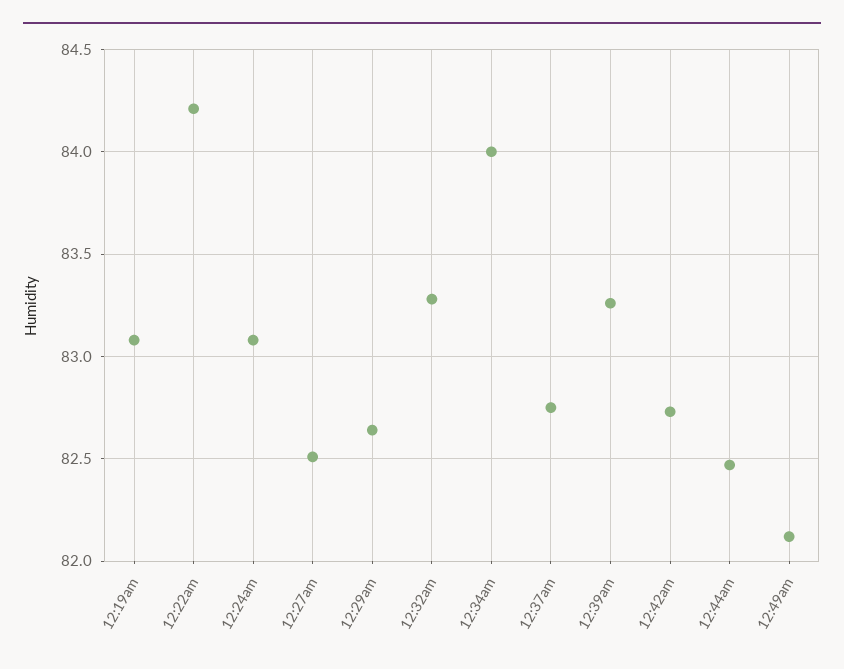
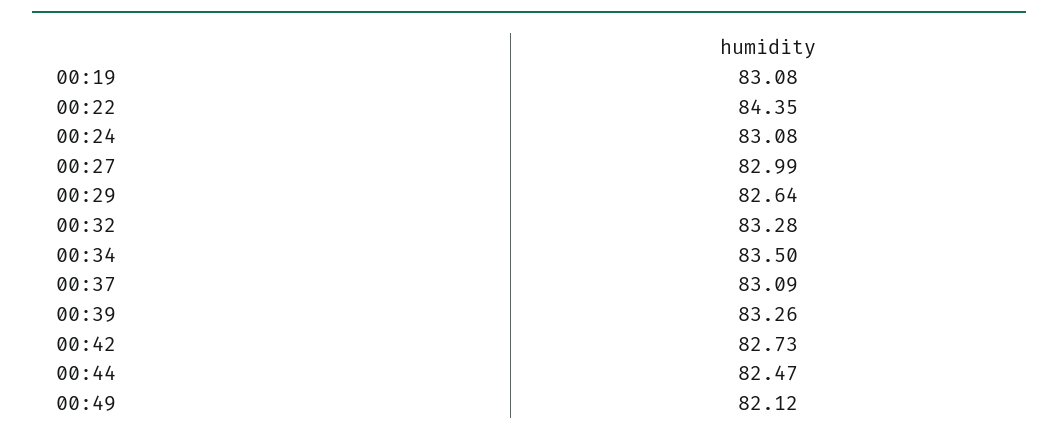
  {
    "12:19am": 83.08,
-   "12:22am": 84.2,
+   "12:22am": 84.35,
    "12:24am": 83.08,
-   "12:27am": 82.5,
+   "12:27am": 82.99,
    "12:29am": 82.64,
    "12:32am": 83.28,
-   "12:34am": 84,
+   "12:34am": 83.5,
-   "12:37am": 82.75,
+   "12:37am": 83.09,
    "12:39am": 83.26,
    "12:42am": 82.73,
    "12:44am": 82.47,
    "12:49am": 82.12
  }

